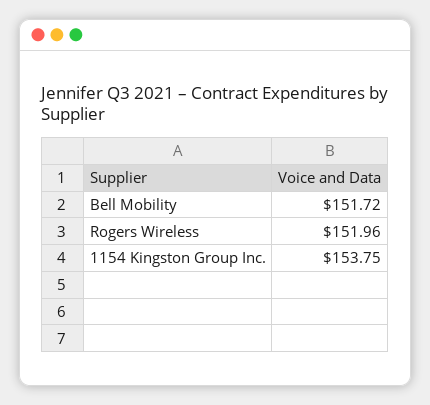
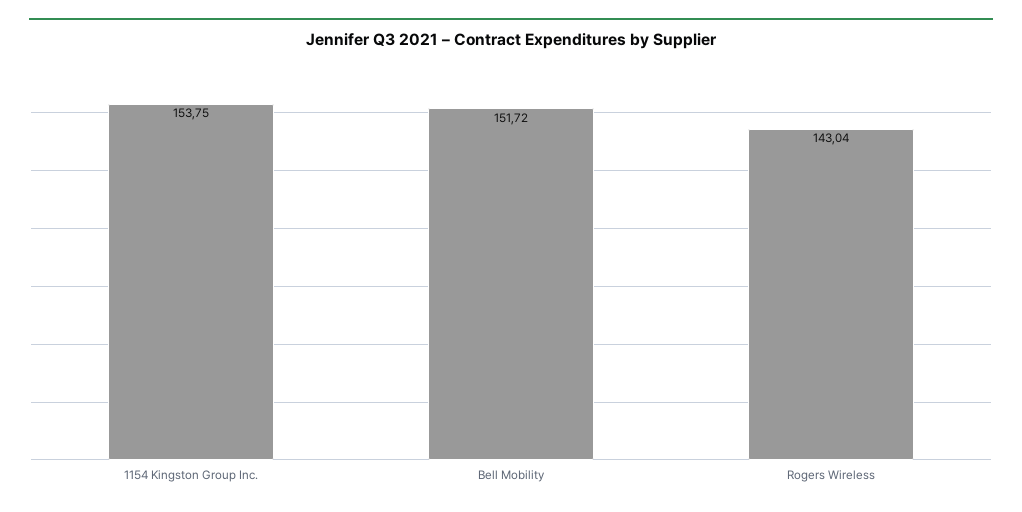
  {
    "Bell Mobility": 151.72,
-   "Rogers Wireless": 151.96,
+   "Rogers Wireless": 143.04,
    "1154 Kingston Group Inc.": 153.75
  }

